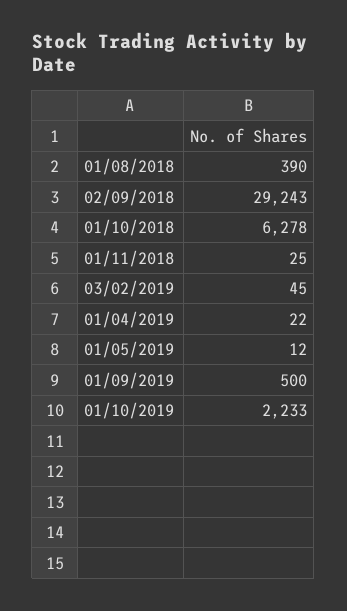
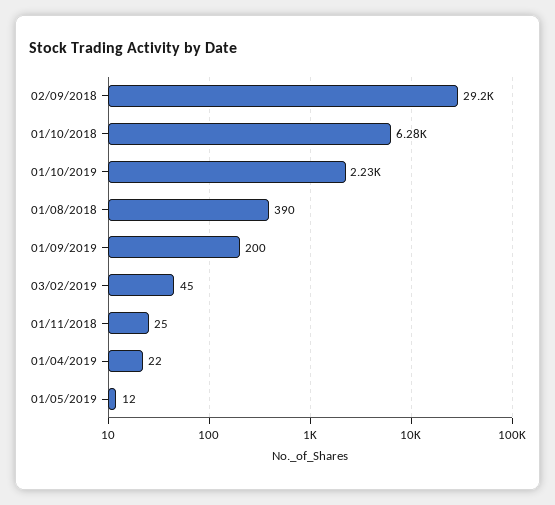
  {
    "01/08/2018": 390,
    "02/09/2018": 29243,
    "01/10/2018": 6278,
    "01/11/2018": 25,
    "03/02/2019": 45,
    "01/04/2019": 22,
    "01/05/2019": 12,
-   "01/09/2019": 500,
+   "01/09/2019": 200,
    "01/10/2019": 2233
  }

